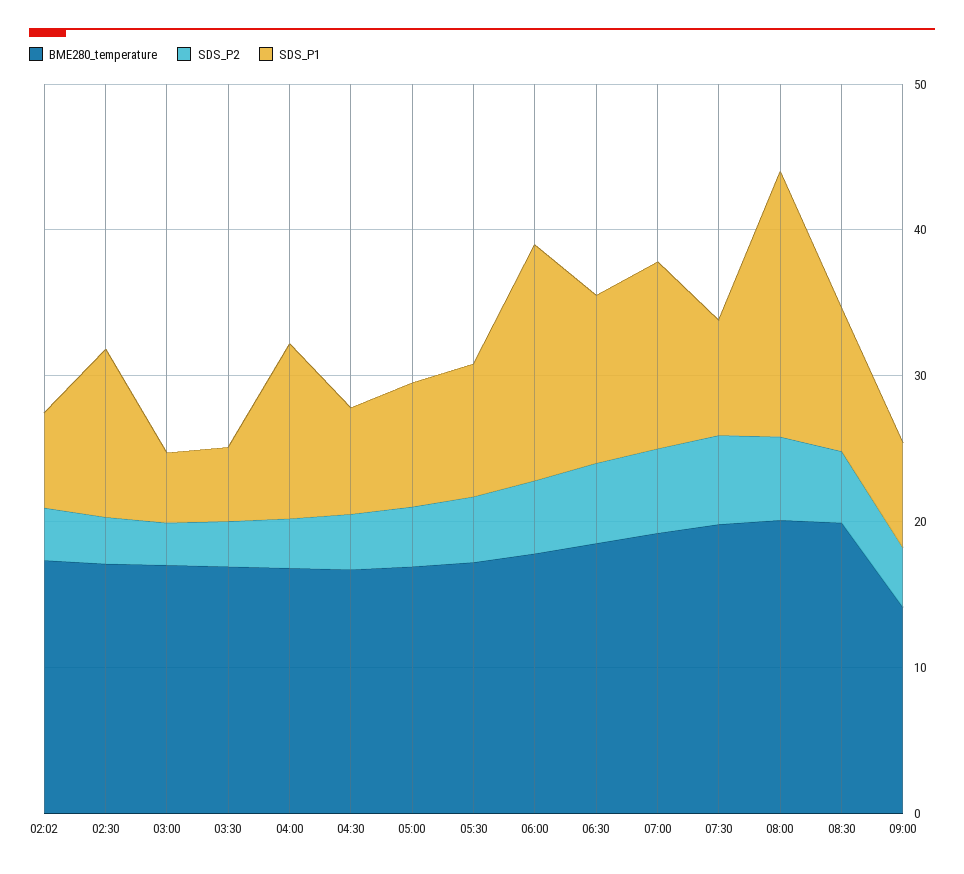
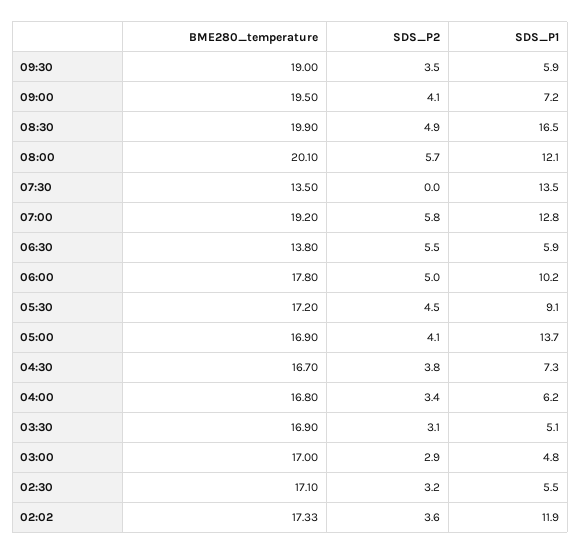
  {
    "BME280_temperature": {
      "02:02": 17.33,
      "02:30": 17.1,
      "03:00": 17,
      "03:30": 16.9,
      "04:00": 16.8,
      "04:30": 16.7,
      "05:00": 16.9,
      "05:30": 17.2,
      "06:00": 17.8,
-     "06:30": 18,
+     "06:30": 13.8,
      "07:00": 19.2,
-     "07:30": 20,
+     "07:30": 13.5,
      "08:00": 20.1,
      "08:30": 19.9,
-     "09:00": 14
+     "09:00": 19.5,
+     "09:30": 19
    },
    "SDS_P2": {
      "02:02": 3.6,
      "02:30": 3.2,
      "03:00": 2.9,
      "03:30": 3.1,
      "04:00": 3.4,
      "04:30": 3.8,
      "05:00": 4.1,
      "05:30": 4.5,
      "06:00": 5,
      "06:30": 5.5,
      "07:00": 5.8,
-     "07:30": 6,
+     "07:30": 0,
      "08:00": 5.7,
      "08:30": 4.9,
-     "09:00": 4.1
+     "09:00": 4.1,
+     "09:30": 3.5
    },
    "SDS_P1": {
-     "02:02": 6,
+     "02:02": 11.9,
-     "02:30": 12,
+     "02:30": 5.5,
      "03:00": 4.8,
      "03:30": 5.1,
-     "04:00": 12,
+     "04:00": 6.2,
      "04:30": 7.3,
-     "05:00": 8,
+     "05:00": 13.7,
      "05:30": 9.1,
-     "06:00": 16,
+     "06:00": 10.2,
-     "06:30": 12,
+     "06:30": 5.9,
      "07:00": 12.8,
-     "07:30": 8,
+     "07:30": 13.5,
-     "08:00": 18,
+     "08:00": 12.1,
-     "08:30": 10,
+     "08:30": 16.5,
-     "09:00": 7.2
+     "09:00": 7.2,
+     "09:30": 5.9
    }
  }

